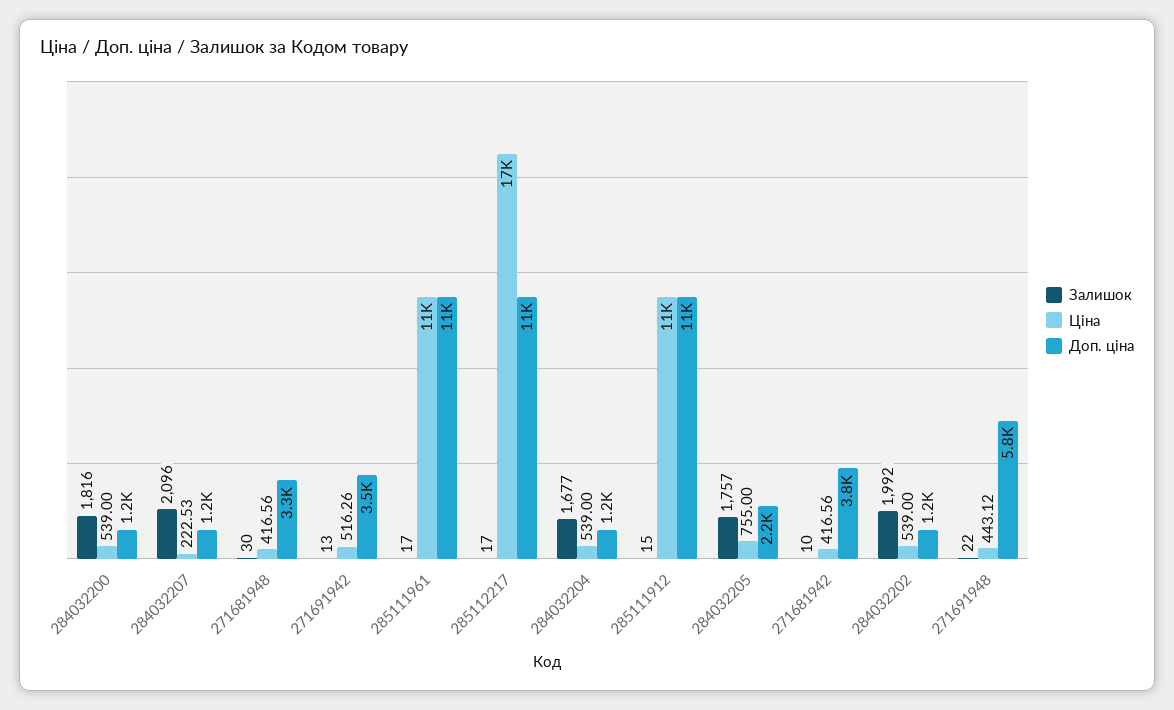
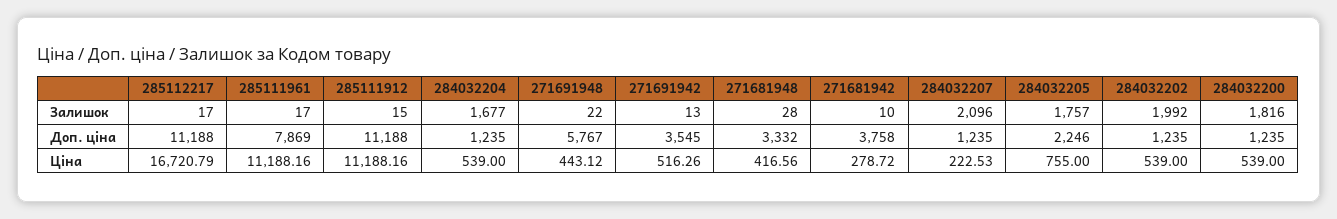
  {
    "Залишок": {
      "284032200": 1816,
      "284032207": 2096,
-     "271681948": 30,
+     "271681948": 28,
      "271691942": 13,
      "285111961": 17,
      "285112217": 17,
      "284032204": 1677,
      "285111912": 15,
      "284032205": 1757,
      "271681942": 10,
      "284032202": 1992,
      "271691948": 22
    },
    "Ціна": {
      "284032200": 539,
      "284032207": 222.53,
      "271681948": 416.56,
      "271691942": 516.26,
      "285111961": 11188.16,
      "285112217": 16720.79,
      "284032204": 539,
      "285111912": 11188.16,
      "284032205": 755,
-     "271681942": 416.56,
+     "271681942": 278.72,
      "284032202": 539,
      "271691948": 443.12
    },
    "Доп. ціна": {
      "284032200": 1235,
      "284032207": 1235,
      "271681948": 3332,
      "271691942": 3545,
-     "285111961": 11000,
+     "285111961": 7869,
      "285112217": 11188,
      "284032204": 1235,
      "285111912": 11188,
      "284032205": 2246,
      "271681942": 3758,
      "284032202": 1235,
      "271691948": 5767
    }
  }

